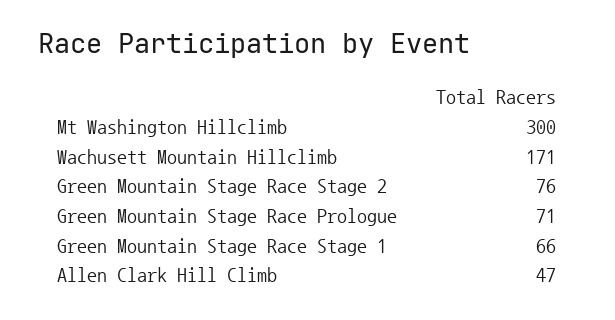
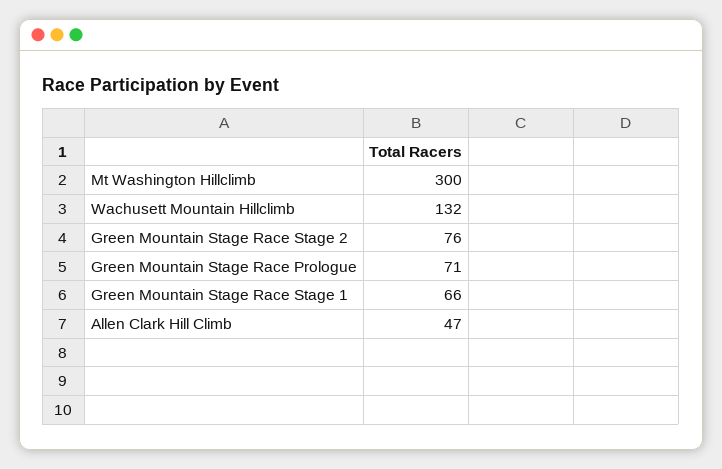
  {
    "Mt Washington Hillclimb": 300,
-   "Wachusett Mountain Hillclimb": 171,
+   "Wachusett Mountain Hillclimb": 132,
    "Green Mountain Stage Race Stage 2": 76,
    "Green Mountain Stage Race Prologue": 71,
    "Green Mountain Stage Race Stage 1": 66,
    "Allen Clark Hill Climb": 47
  }

